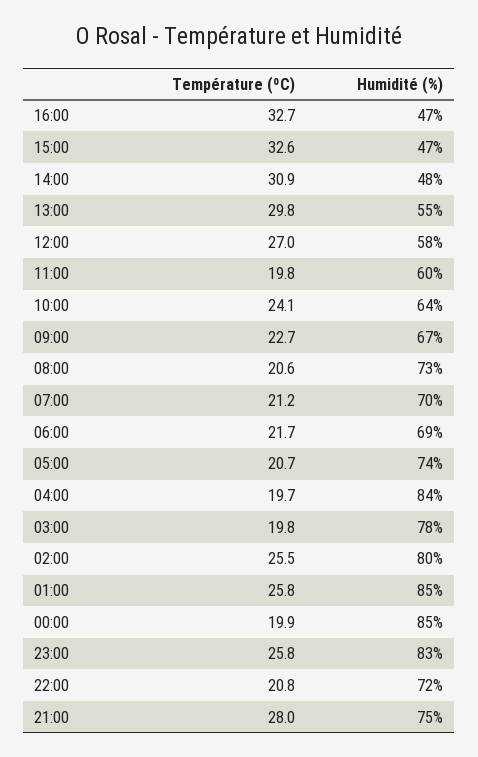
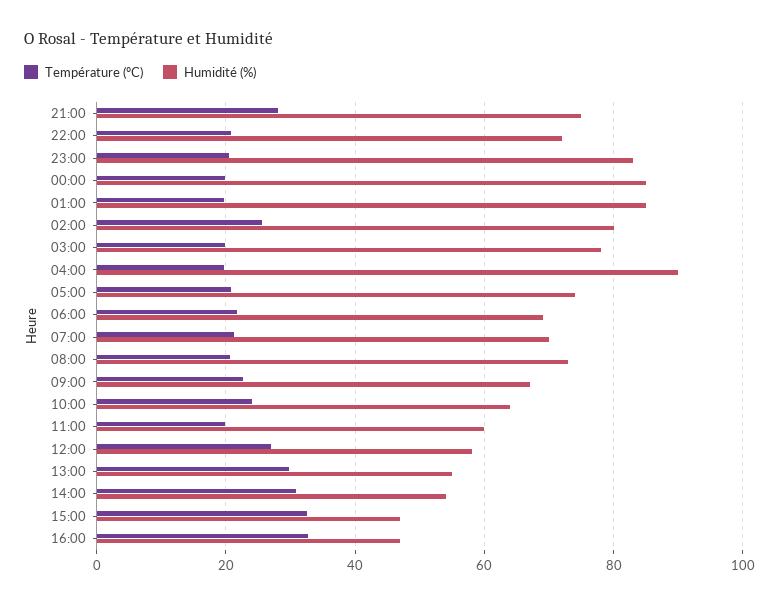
  {
    "Température (ºC)": {
      "16:00": 32.7,
      "15:00": 32.6,
      "14:00": 30.9,
      "13:00": 29.8,
      "12:00": 27,
      "11:00": 19.8,
      "10:00": 24.1,
      "09:00": 22.7,
      "08:00": 20.6,
      "07:00": 21.2,
      "06:00": 21.7,
      "05:00": 20.7,
      "04:00": 19.7,
      "03:00": 19.8,
      "02:00": 25.5,
-     "01:00": 25.8,
+     "01:00": 20,
      "00:00": 19.9,
-     "23:00": 25.8,
+     "23:00": 20,
      "22:00": 20.8,
      "21:00": 28
    },
    "Humidité (%)": {
      "16:00": 47,
      "15:00": 47,
-     "14:00": 48,
+     "14:00": 54,
      "13:00": 55,
      "12:00": 58,
      "11:00": 60,
      "10:00": 64,
      "09:00": 67,
      "08:00": 73,
      "07:00": 70,
      "06:00": 69,
      "05:00": 74,
-     "04:00": 84,
+     "04:00": 90,
      "03:00": 78,
      "02:00": 80,
      "01:00": 85,
      "00:00": 85,
      "23:00": 83,
      "22:00": 72,
      "21:00": 75
    }
  }

